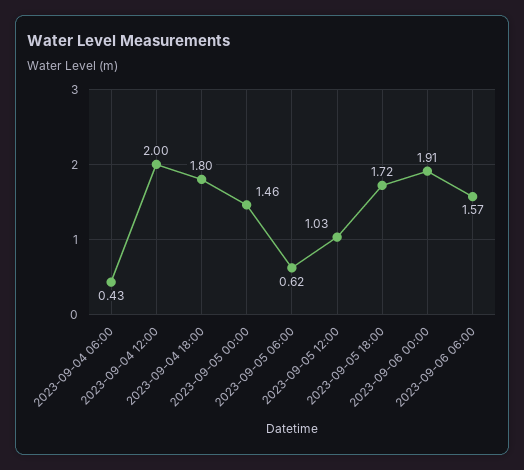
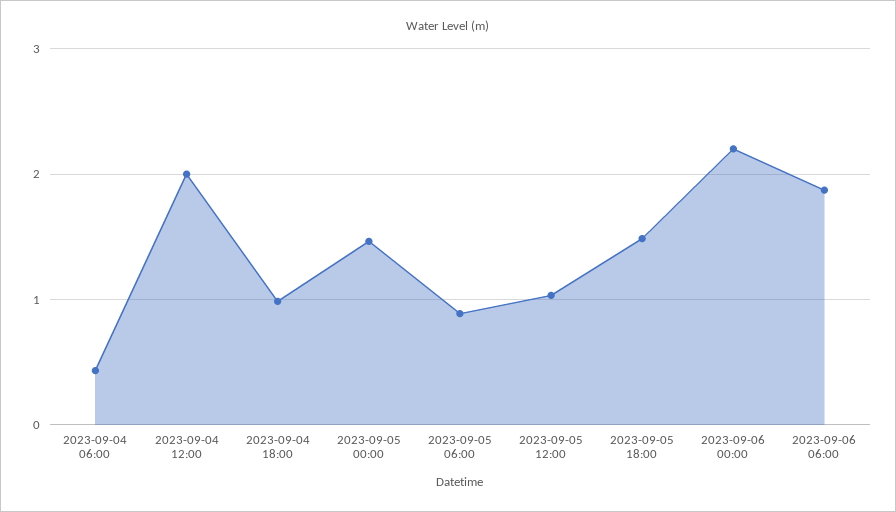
  {
    "2023-09-04 06:00": 0.43,
    "2023-09-04 12:00": 2,
-   "2023-09-04 18:00": 1.8,
+   "2023-09-04 18:00": 1,
    "2023-09-05 00:00": 1.46,
-   "2023-09-05 06:00": 0.62,
+   "2023-09-05 06:00": 0.9,
    "2023-09-05 12:00": 1.03,
-   "2023-09-05 18:00": 1.72,
+   "2023-09-05 18:00": 1.5,
-   "2023-09-06 00:00": 1.91,
+   "2023-09-06 00:00": 2.2,
-   "2023-09-06 06:00": 1.57
+   "2023-09-06 06:00": 1.9
  }

